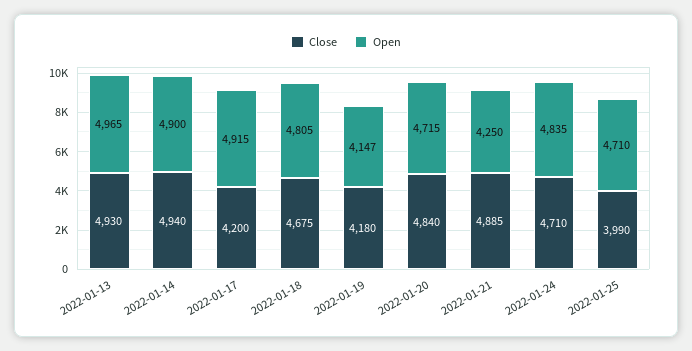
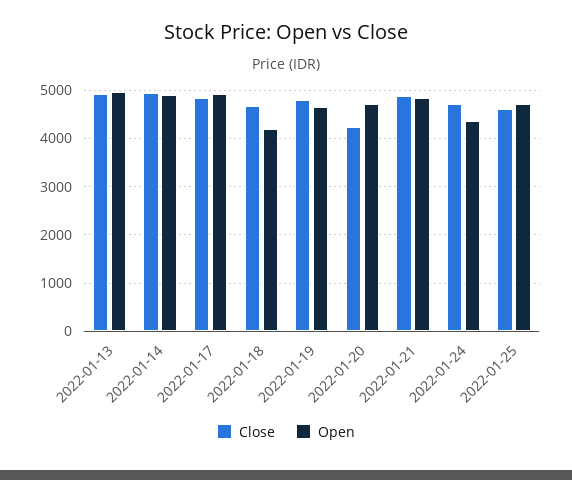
  {
    "Close": {
      "2022-01-13": 4930,
      "2022-01-14": 4940,
-     "2022-01-17": 4200,
+     "2022-01-17": 4800,
      "2022-01-18": 4675,
-     "2022-01-19": 4180,
+     "2022-01-19": 4800,
-     "2022-01-20": 4840,
+     "2022-01-20": 4200,
      "2022-01-21": 4885,
      "2022-01-24": 4710,
-     "2022-01-25": 3990
+     "2022-01-25": 4600
    },
    "Open": {
      "2022-01-13": 4965,
      "2022-01-14": 4900,
      "2022-01-17": 4915,
-     "2022-01-18": 4805,
+     "2022-01-18": 4200,
-     "2022-01-19": 4147,
+     "2022-01-19": 4600,
      "2022-01-20": 4715,
-     "2022-01-21": 4250,
+     "2022-01-21": 4800,
-     "2022-01-24": 4835,
+     "2022-01-24": 4400,
      "2022-01-25": 4710
    }
  }

